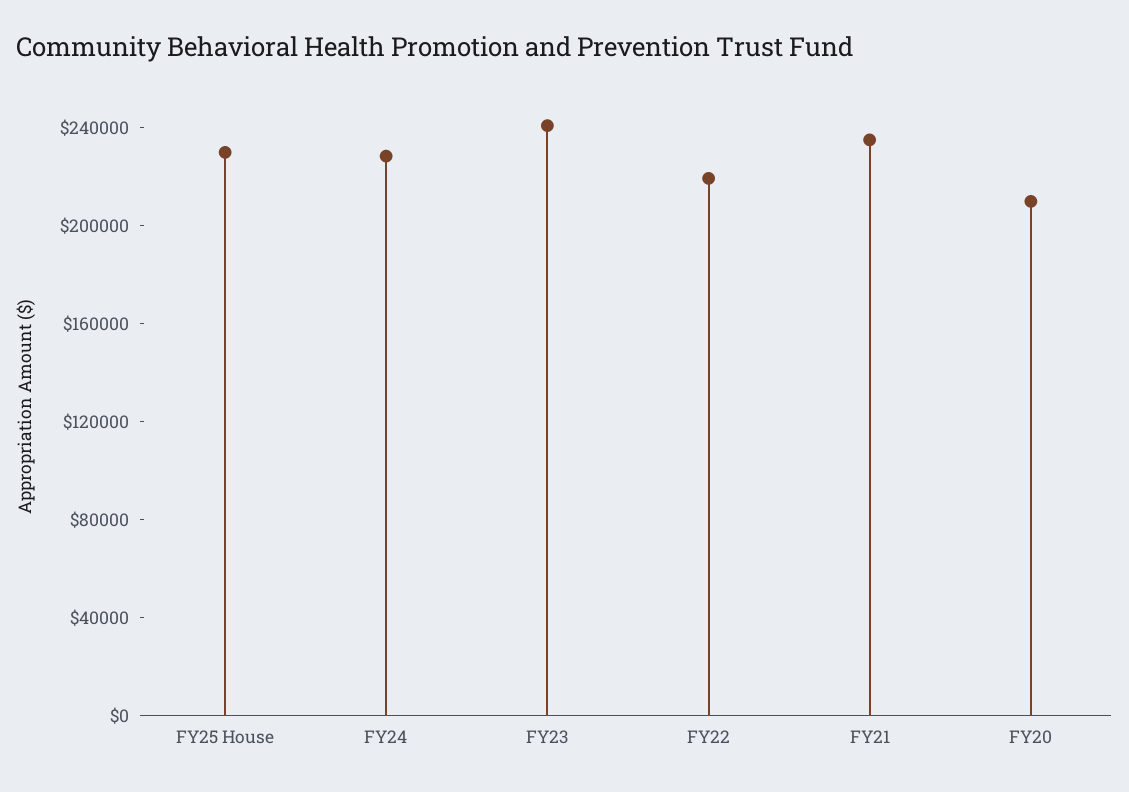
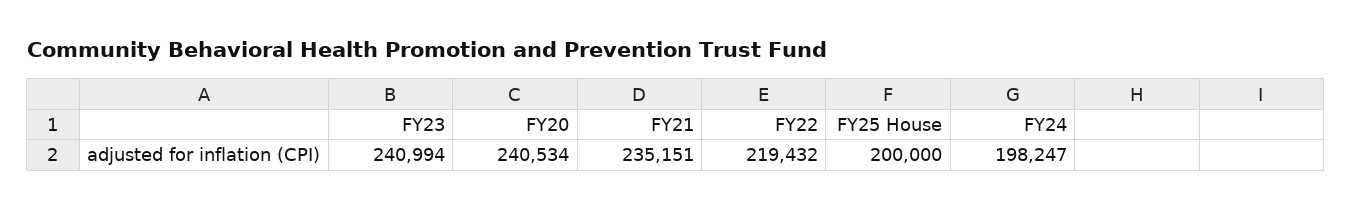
  {
-   "FY25 House": 230000,
+   "FY25 House": 200000,
-   "FY24": 230000,
+   "FY24": 198247,
    "FY23": 240994,
    "FY22": 219432,
    "FY21": 235151,
-   "FY20": 210000
+   "FY20": 240534
  }

